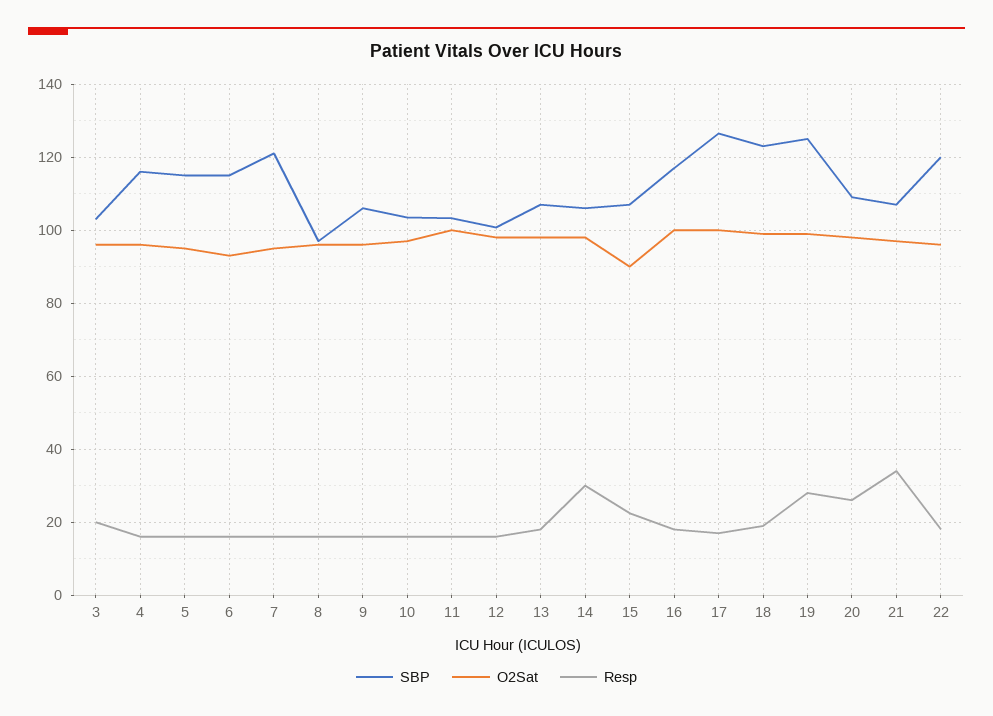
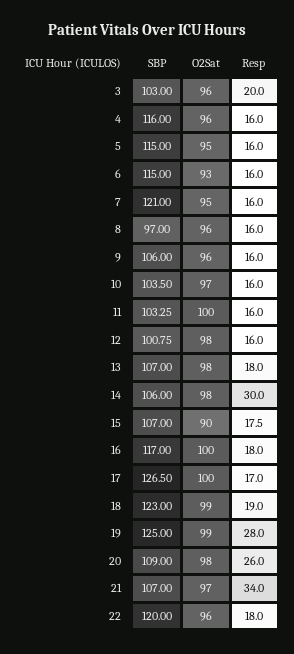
  {
    "SBP": {
      "3": 103,
      "4": 116,
      "5": 115,
      "6": 115,
      "7": 121,
      "8": 97,
      "9": 106,
      "10": 103.5,
      "11": 103.25,
      "12": 100.75,
      "13": 107,
      "14": 106,
      "15": 107,
      "16": 117,
      "17": 126.5,
      "18": 123,
      "19": 125,
      "20": 109,
      "21": 107,
      "22": 120
    },
    "O2Sat": {
      "3": 96,
      "4": 96,
      "5": 95,
      "6": 93,
      "7": 95,
      "8": 96,
      "9": 96,
      "10": 97,
      "11": 100,
      "12": 98,
      "13": 98,
      "14": 98,
      "15": 90,
      "16": 100,
      "17": 100,
      "18": 99,
      "19": 99,
      "20": 98,
      "21": 97,
      "22": 96
    },
    "Resp": {
      "3": 20,
      "4": 16,
      "5": 16,
      "6": 16,
      "7": 16,
      "8": 16,
      "9": 16,
      "10": 16,
      "11": 16,
      "12": 16,
      "13": 18,
      "14": 30,
-     "15": 22,
+     "15": 17.5,
      "16": 18,
      "17": 17,
      "18": 19,
      "19": 28,
      "20": 26,
      "21": 34,
      "22": 18
    }
  }

